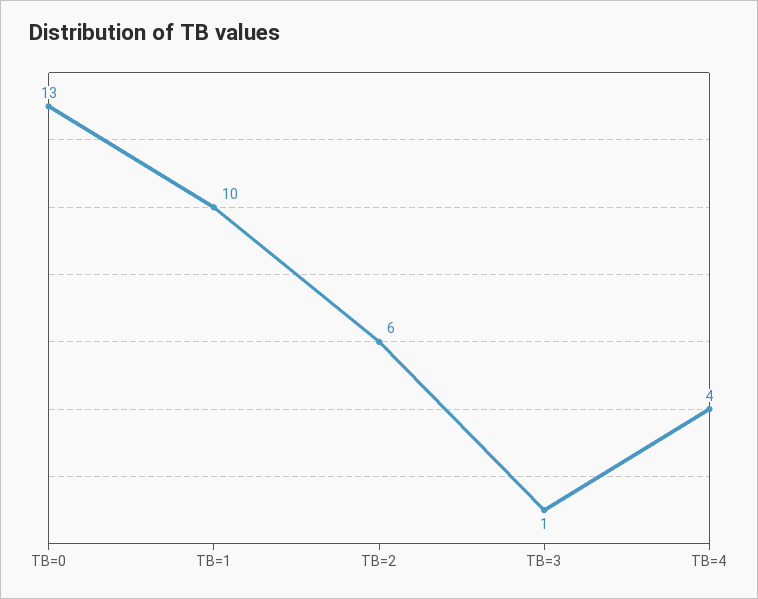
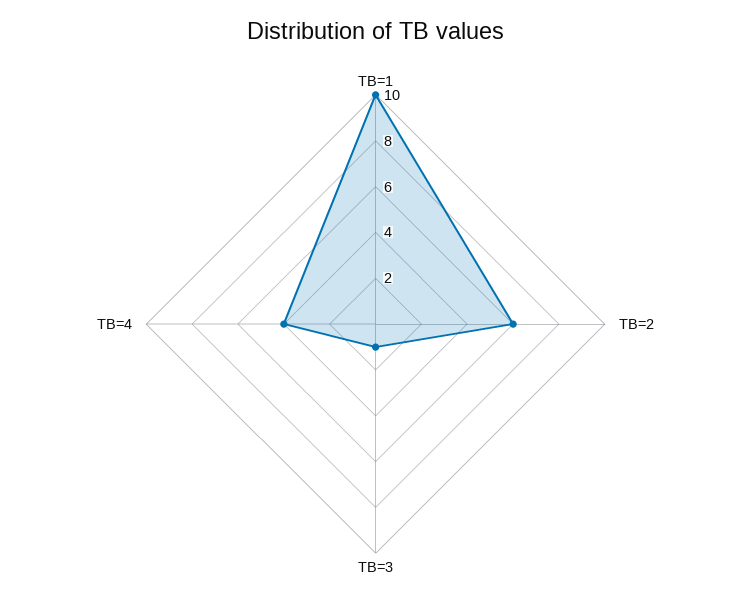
  {
-   "TB=0": 13,
    "TB=1": 10,
    "TB=2": 6,
    "TB=3": 1,
    "TB=4": 4
  }

